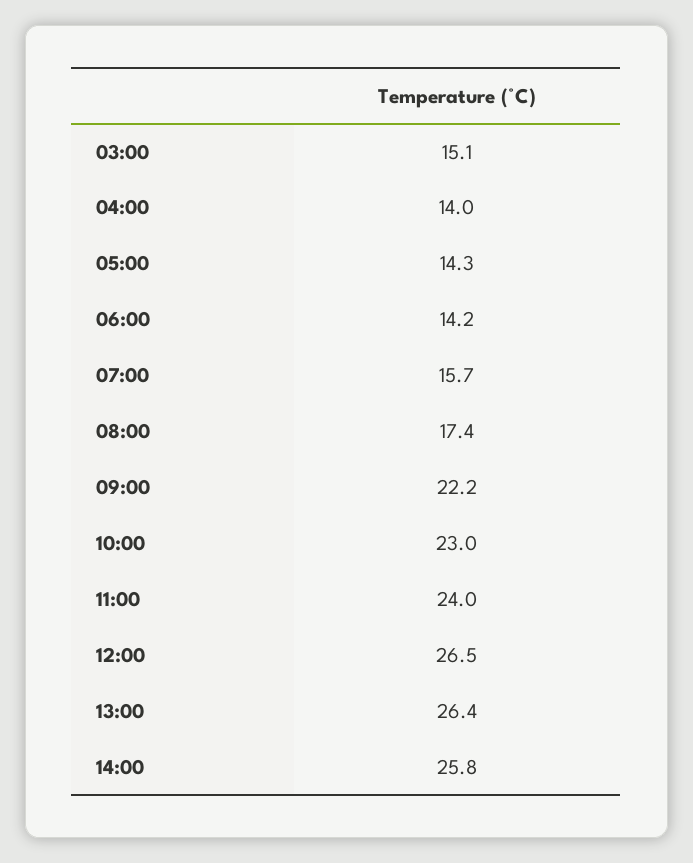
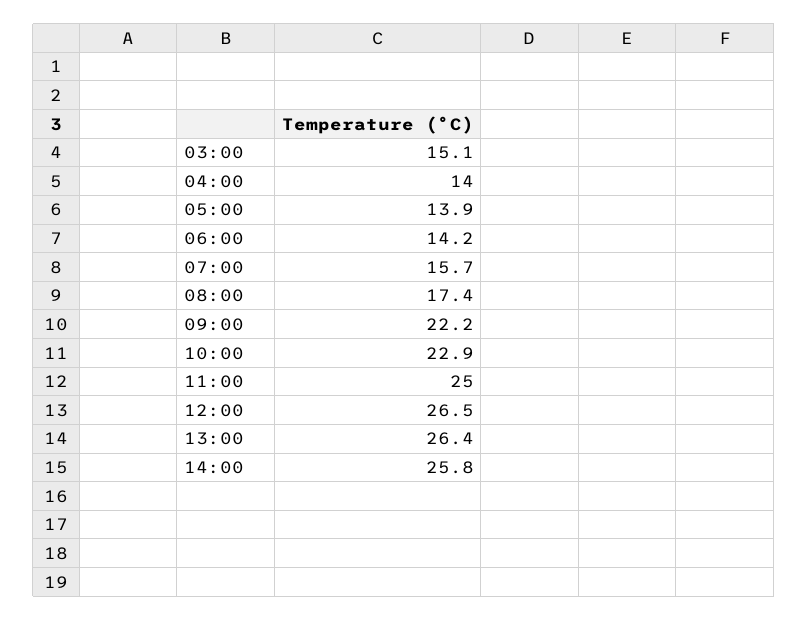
  {
    "03:00": 15.1,
    "04:00": 14,
-   "05:00": 14.3,
+   "05:00": 13.9,
    "06:00": 14.2,
    "07:00": 15.7,
    "08:00": 17.4,
    "09:00": 22.2,
-   "10:00": 23,
+   "10:00": 22.9,
-   "11:00": 24,
+   "11:00": 25,
    "12:00": 26.5,
    "13:00": 26.4,
    "14:00": 25.8
  }

